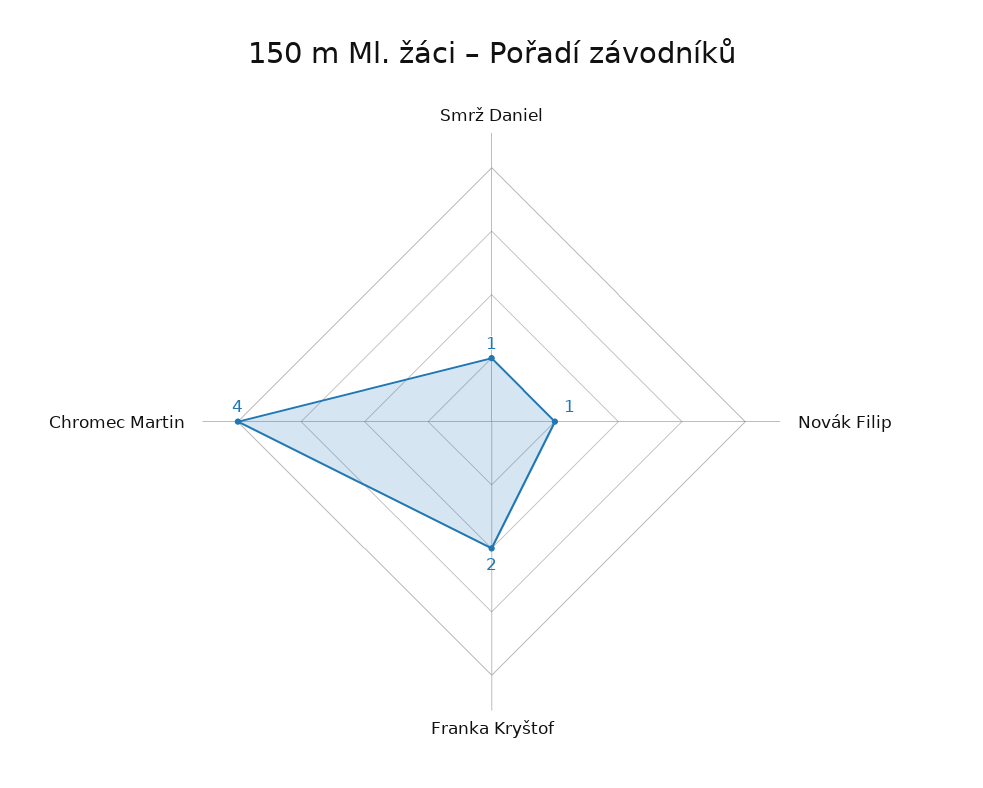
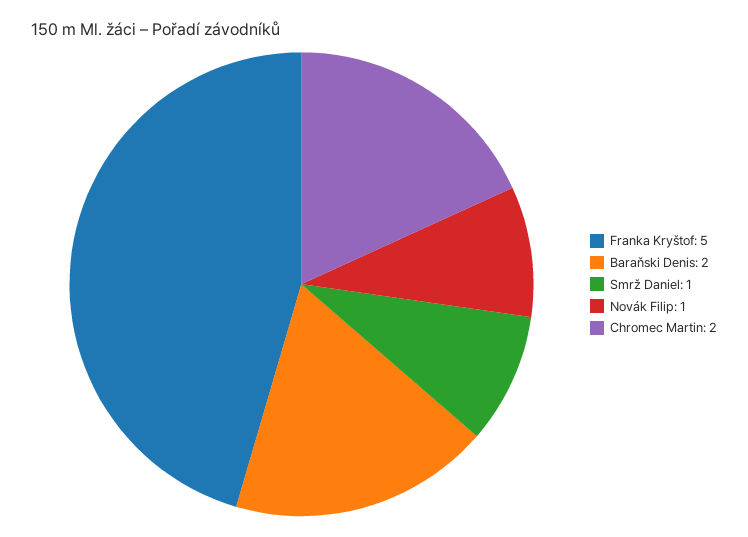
  {
    "Smrž Daniel": 1,
    "Novák Filip": 1,
-   "Franka Kryštof": 2,
+   "Franka Kryštof": 5,
-   "Chromec Martin": 4
+   "Chromec Martin": 2,
+   "Baraňski Denis": 2
  }

